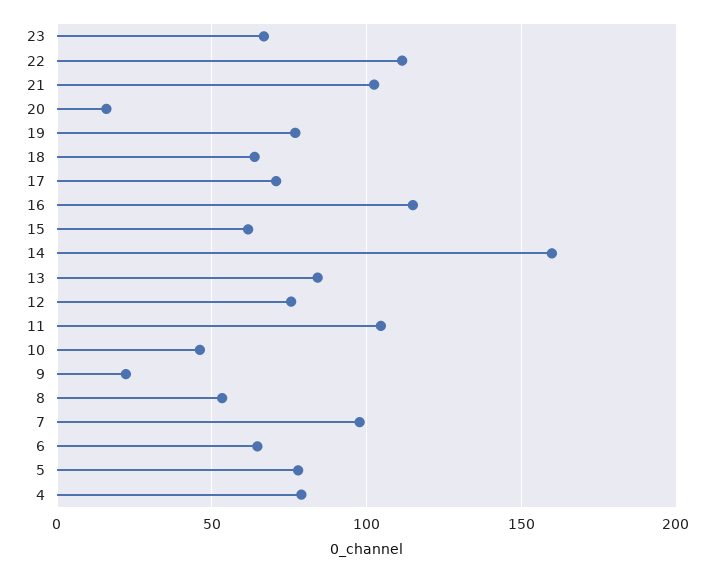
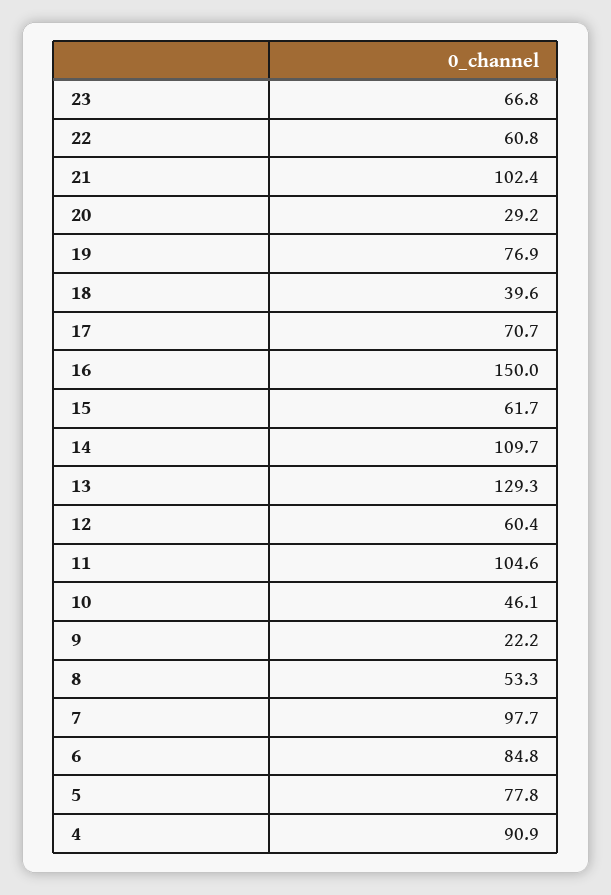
  {
    "23": 66.8,
-   "22": 110,
+   "22": 60.8,
    "21": 102.4,
-   "20": 15,
+   "20": 29.2,
    "19": 76.9,
-   "18": 65,
+   "18": 39.6,
    "17": 70.7,
-   "16": 115,
+   "16": 150,
    "15": 61.7,
-   "14": 160,
+   "14": 109.7,
-   "13": 85,
+   "13": 129.3,
-   "12": 75,
+   "12": 60.4,
    "11": 104.6,
    "10": 46.1,
    "9": 22.2,
    "8": 53.3,
    "7": 97.7,
-   "6": 65,
+   "6": 84.8,
    "5": 77.8,
-   "4": 80
+   "4": 90.9
  }

